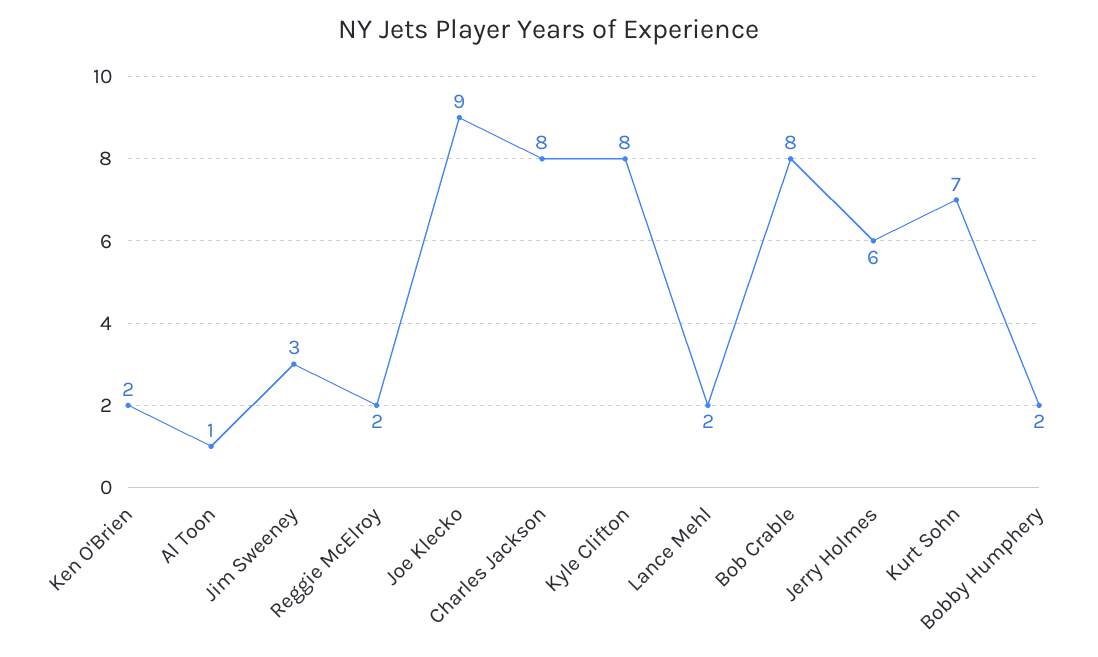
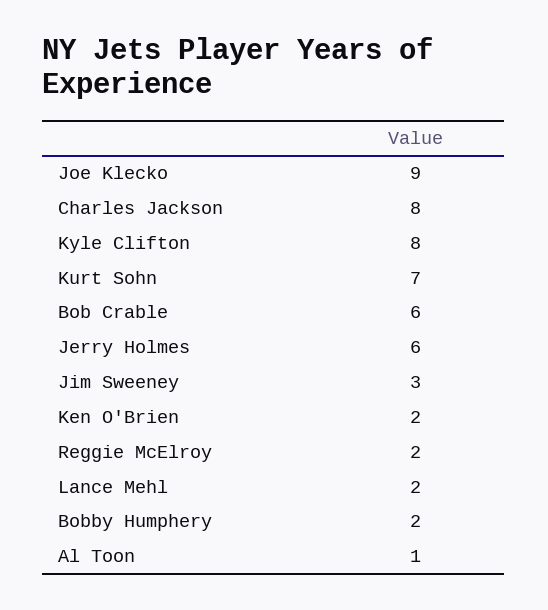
  {
    "Ken O'Brien": 2,
    "Al Toon": 1,
    "Jim Sweeney": 3,
    "Reggie McElroy": 2,
    "Joe Klecko": 9,
    "Charles Jackson": 8,
    "Kyle Clifton": 8,
    "Lance Mehl": 2,
-   "Bob Crable": 8,
+   "Bob Crable": 6,
    "Jerry Holmes": 6,
    "Kurt Sohn": 7,
    "Bobby Humphery": 2
  }

